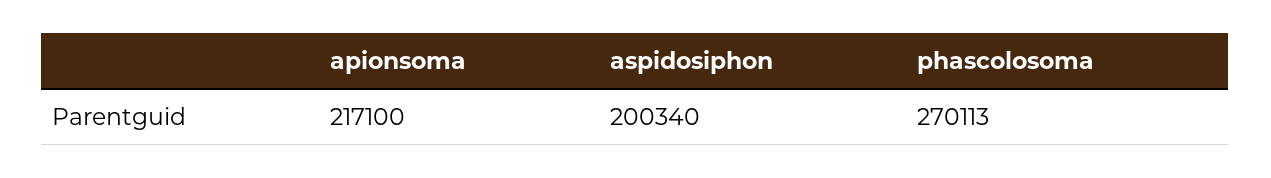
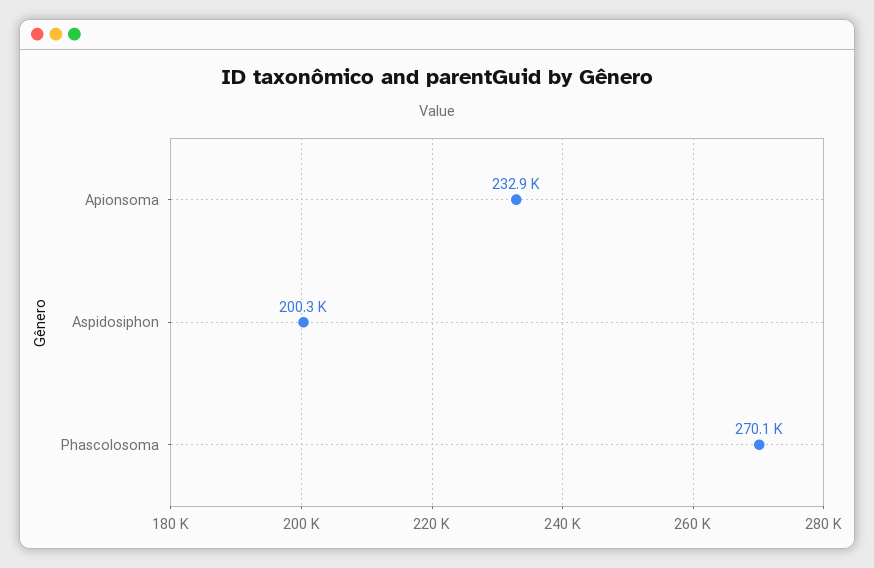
  {
-   "apionsoma": 217100,
+   "apionsoma": 232900,
    "aspidosiphon": 200340,
    "phascolosoma": 270113
  }

